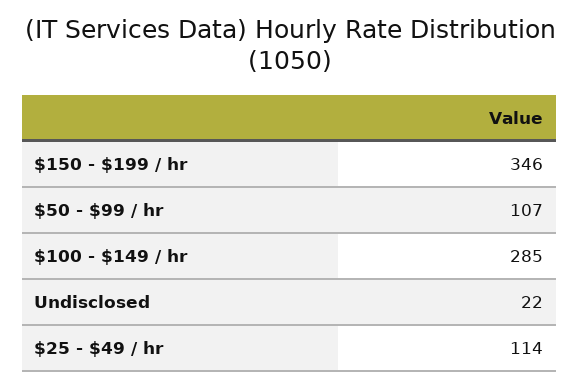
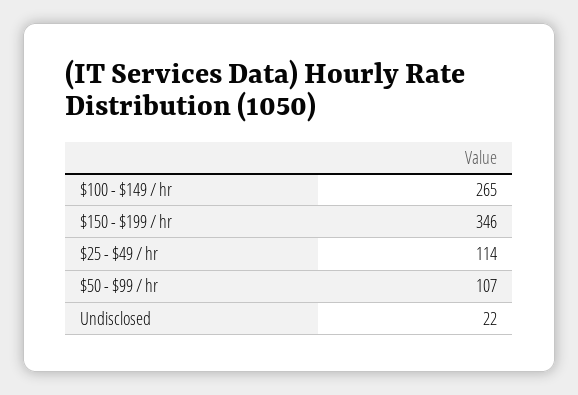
  {
    "$150 - $199 / hr": 346,
    "$50 - $99 / hr": 107,
-   "$100 - $149 / hr": 285,
+   "$100 - $149 / hr": 265,
    "Undisclosed": 22,
    "$25 - $49 / hr": 114
  }

